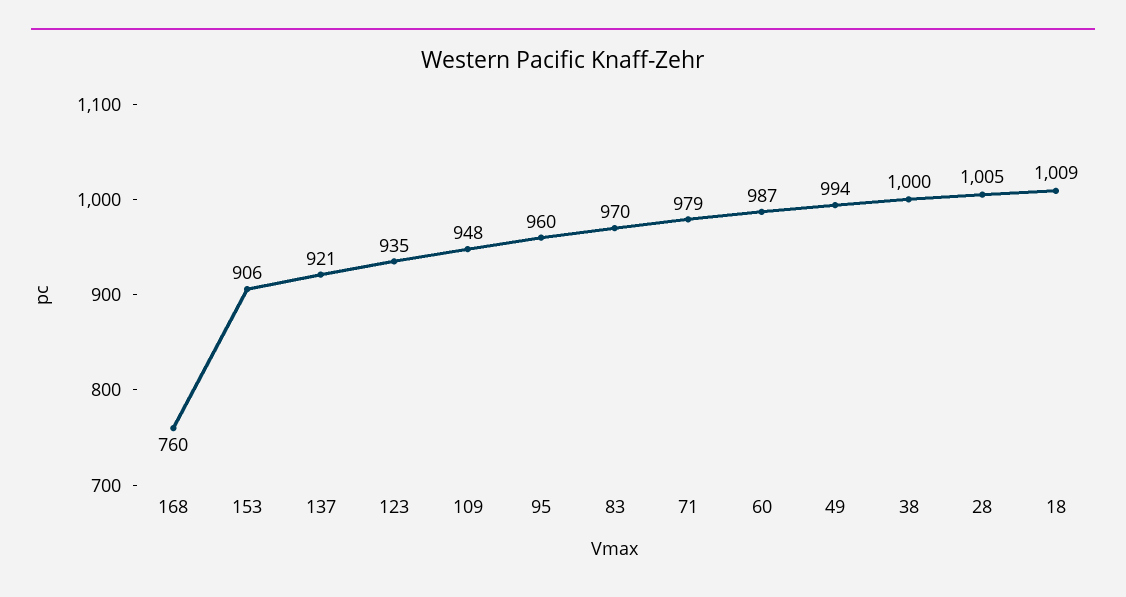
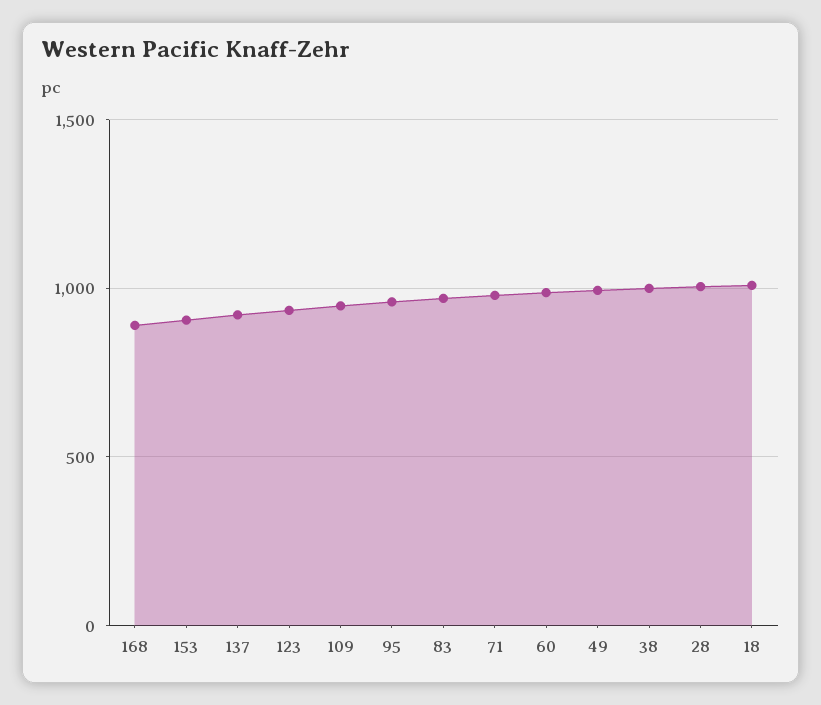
  {
-   "168": 760,
+   "168": 900,
    "153": 906,
    "137": 921,
    "123": 935,
    "109": 948,
    "95": 960,
    "83": 970,
    "71": 979,
    "60": 987,
    "49": 994,
    "38": 1000,
    "28": 1005,
    "18": 1009
  }

